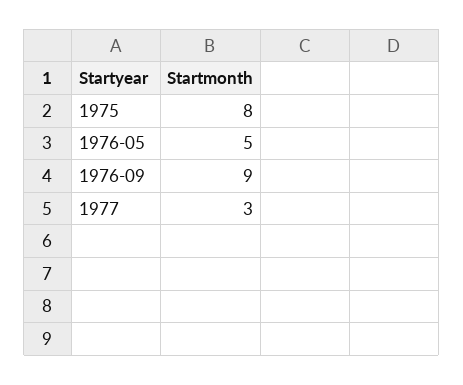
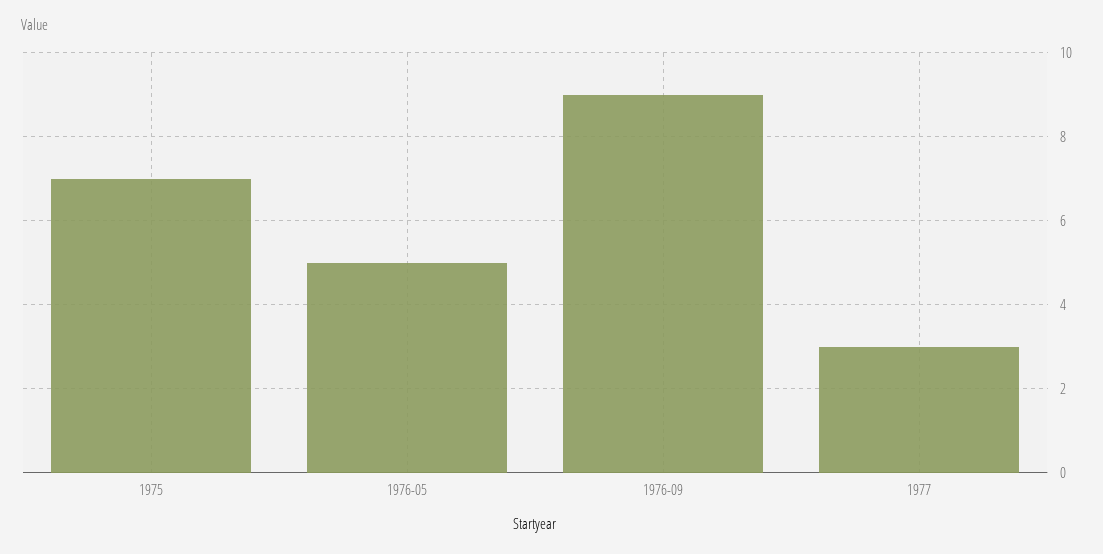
  {
-   "1975": 8,
+   "1975": 7,
    "1976-05": 5,
    "1976-09": 9,
    "1977": 3
  }

